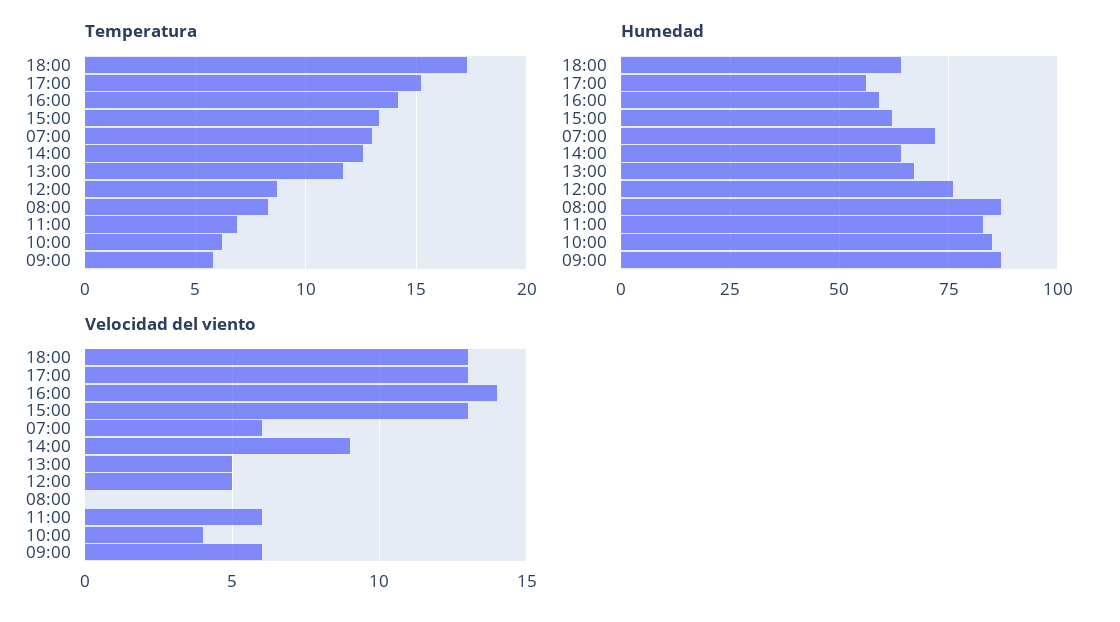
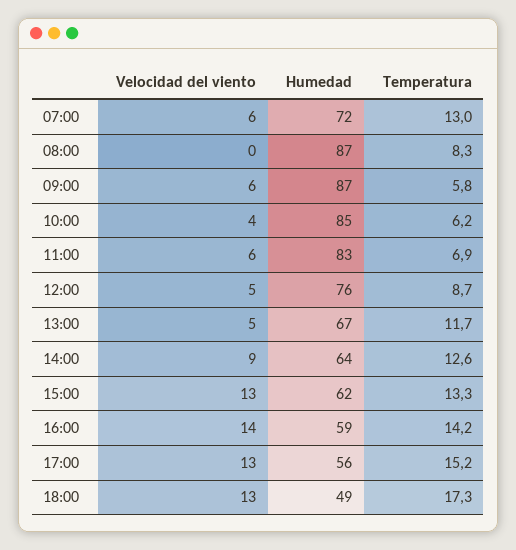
  {
    "Temperatura": {
      "18:00": 17.3,
      "17:00": 15.2,
      "16:00": 14.2,
      "15:00": 13.3,
      "07:00": 13,
      "14:00": 12.6,
      "13:00": 11.7,
      "12:00": 8.7,
      "08:00": 8.3,
      "11:00": 6.9,
      "10:00": 6.2,
      "09:00": 5.8
    },
    "Humedad": {
-     "18:00": 65,
+     "18:00": 49,
      "17:00": 56,
      "16:00": 59,
      "15:00": 62,
      "07:00": 72,
      "14:00": 64,
      "13:00": 67,
      "12:00": 76,
      "08:00": 87,
      "11:00": 83,
      "10:00": 85,
      "09:00": 87
    },
    "Velocidad del viento": {
      "18:00": 13,
      "17:00": 13,
      "16:00": 14,
      "15:00": 13,
      "07:00": 6,
      "14:00": 9,
      "13:00": 5,
      "12:00": 5,
      "08:00": 0,
      "11:00": 6,
      "10:00": 4,
      "09:00": 6
    }
  }

